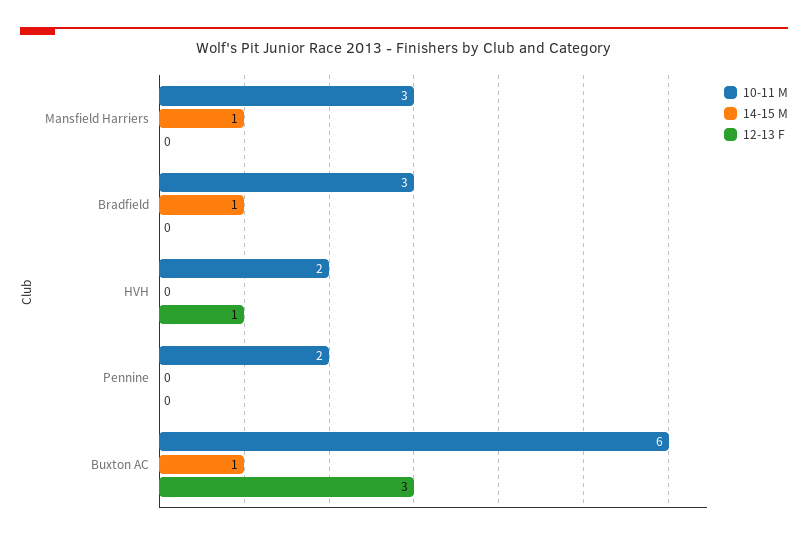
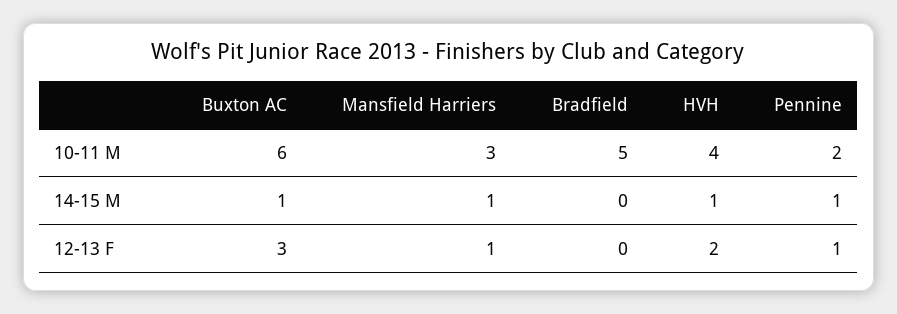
  {
    "10-11 M": {
      "Mansfield Harriers": 3,
-     "Bradfield": 3,
+     "Bradfield": 5,
-     "HVH": 2,
+     "HVH": 4,
      "Pennine": 2,
      "Buxton AC": 6
    },
    "14-15 M": {
      "Mansfield Harriers": 1,
-     "Bradfield": 1,
+     "Bradfield": 0,
-     "HVH": 0,
+     "HVH": 1,
-     "Pennine": 0,
+     "Pennine": 1,
      "Buxton AC": 1
    },
    "12-13 F": {
-     "Mansfield Harriers": 0,
+     "Mansfield Harriers": 1,
      "Bradfield": 0,
-     "HVH": 1,
+     "HVH": 2,
-     "Pennine": 0,
+     "Pennine": 1,
      "Buxton AC": 3
    }
  }

